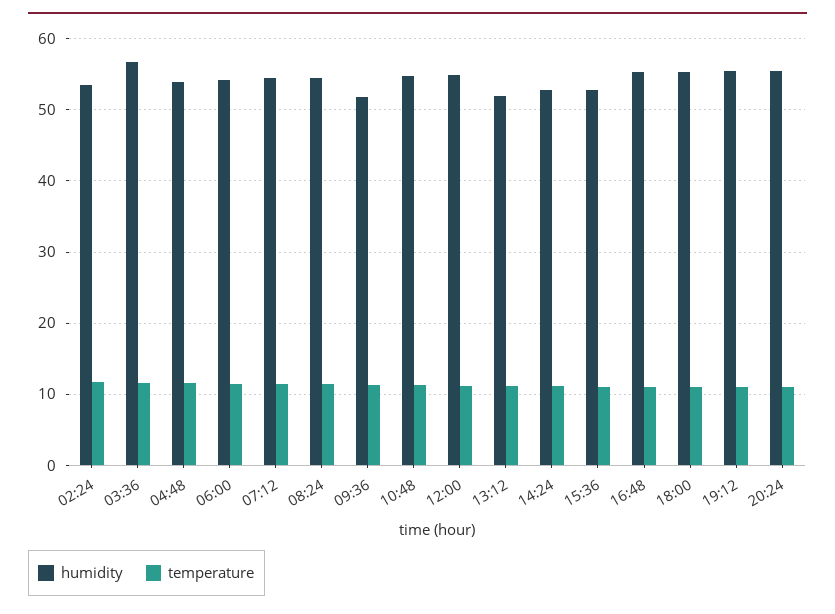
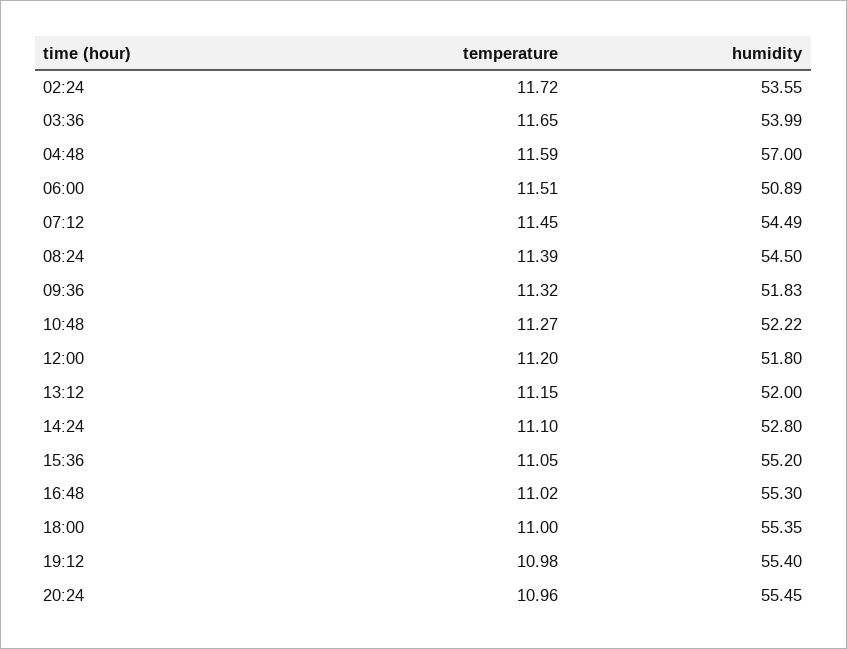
  {
    "humidity": {
      "02:24": 53.55,
-     "03:36": 57,
+     "03:36": 53.99,
-     "04:48": 54,
+     "04:48": 57,
-     "06:00": 54,
+     "06:00": 50.89,
      "07:12": 54.49,
      "08:24": 54.5,
      "09:36": 51.83,
-     "10:48": 55,
+     "10:48": 52.22,
-     "12:00": 55,
+     "12:00": 51.8,
      "13:12": 52,
      "14:24": 52.8,
-     "15:36": 53,
+     "15:36": 55.2,
      "16:48": 55.3,
      "18:00": 55.35,
      "19:12": 55.4,
      "20:24": 55.45
    },
    "temperature": {
      "02:24": 11.72,
      "03:36": 11.65,
      "04:48": 11.59,
      "06:00": 11.51,
      "07:12": 11.45,
      "08:24": 11.39,
      "09:36": 11.32,
      "10:48": 11.27,
      "12:00": 11.2,
      "13:12": 11.15,
      "14:24": 11.1,
      "15:36": 11.05,
      "16:48": 11.02,
      "18:00": 11,
      "19:12": 10.98,
      "20:24": 10.96
    }
  }

